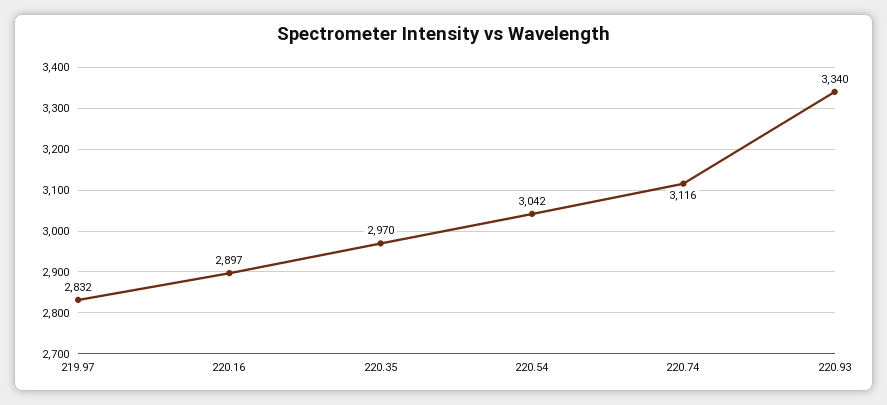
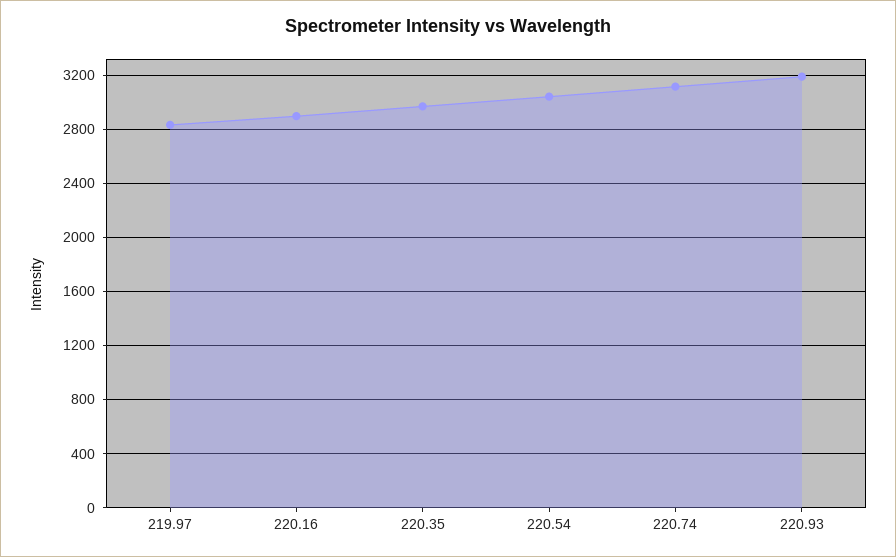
  {
    "219.97": 2832,
    "220.16": 2897,
    "220.35": 2970,
    "220.54": 3042,
    "220.74": 3116,
-   "220.93": 3340
+   "220.93": 3200
  }

